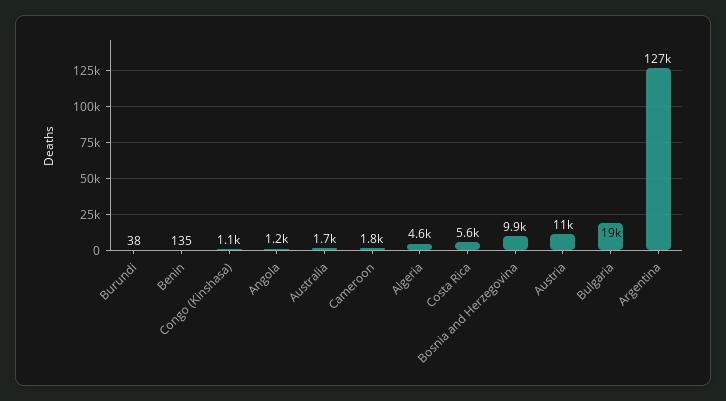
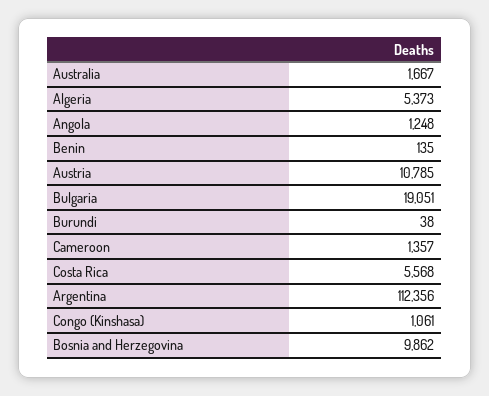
  {
    "Burundi": 38,
    "Benin": 135,
    "Congo (Kinshasa)": 1061,
    "Angola": 1248,
    "Australia": 1667,
-   "Cameroon": 1800,
+   "Cameroon": 1357,
-   "Algeria": 4600,
+   "Algeria": 5373,
    "Costa Rica": 5568,
    "Bosnia and Herzegovina": 9862,
    "Austria": 10785,
    "Bulgaria": 19051,
-   "Argentina": 127000
+   "Argentina": 112356
  }

